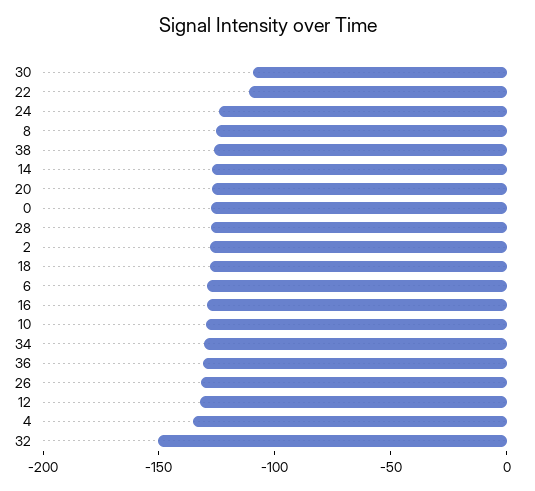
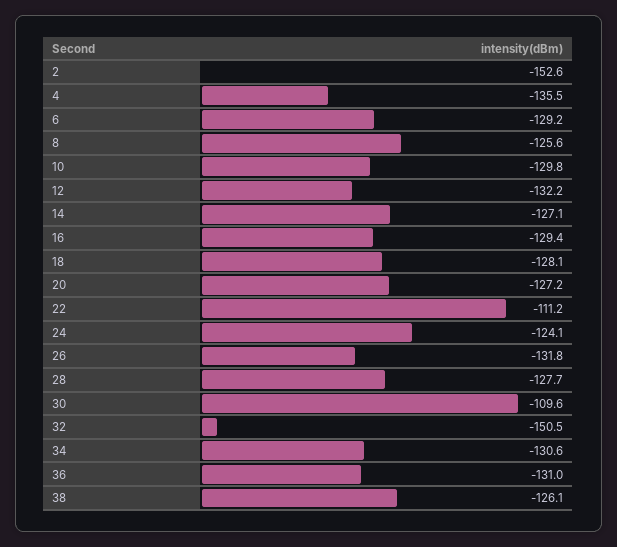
  {
    "30": -109.6,
    "22": -111.2,
    "24": -124.1,
    "8": -125.6,
    "38": -126.1,
    "14": -127.1,
    "20": -127.2,
-   "0": -130,
    "28": -127.7,
-   "2": -130,
+   "2": -152.6,
    "18": -128.1,
    "6": -129.2,
    "16": -129.4,
    "10": -129.8,
    "34": -130.6,
    "36": -131,
    "26": -131.8,
    "12": -132.2,
    "4": -135.5,
    "32": -150.5
  }

